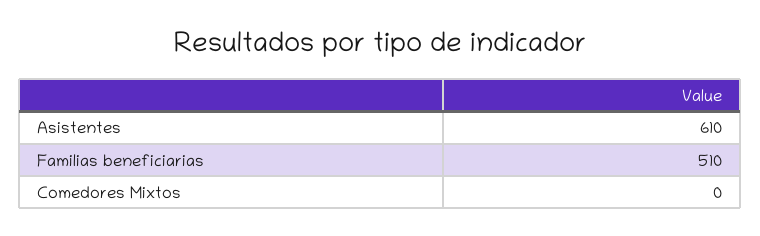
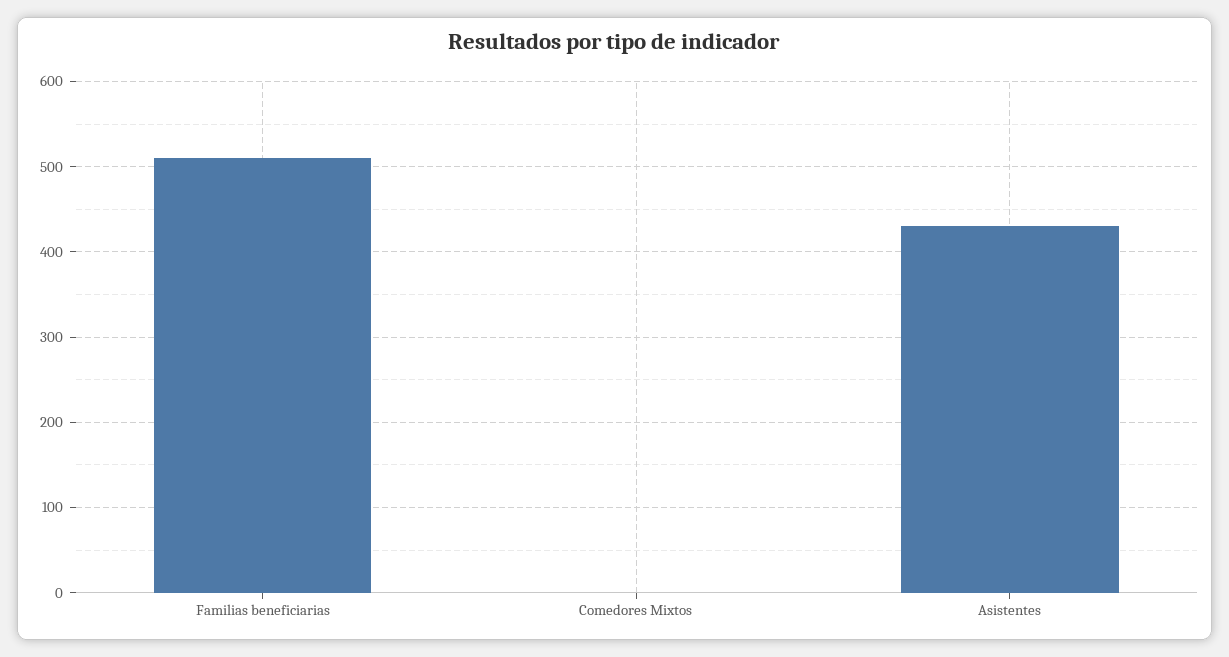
  {
-   "Asistentes": 610,
+   "Asistentes": 430,
    "Familias beneficiarias": 510,
    "Comedores Mixtos": 0
  }

